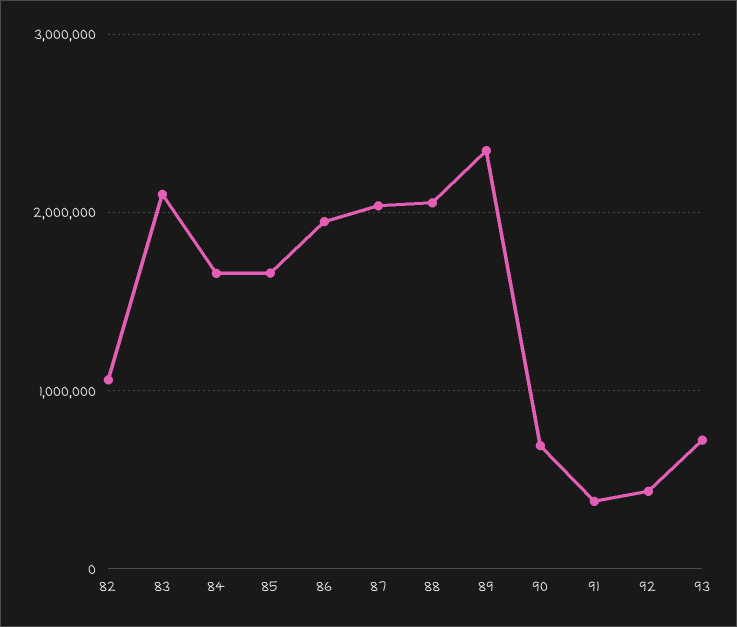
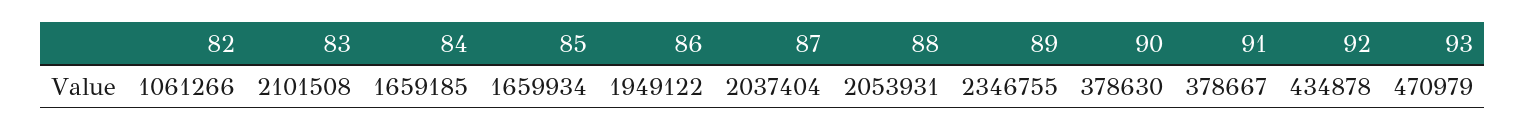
  {
    "82": 1061266,
    "83": 2101508,
    "84": 1659185,
    "85": 1659934,
    "86": 1949122,
    "87": 2037404,
    "88": 2053931,
    "89": 2346755,
-   "90": 700000,
+   "90": 378630,
    "91": 378667,
    "92": 434878,
-   "93": 700000
+   "93": 470979
  }

